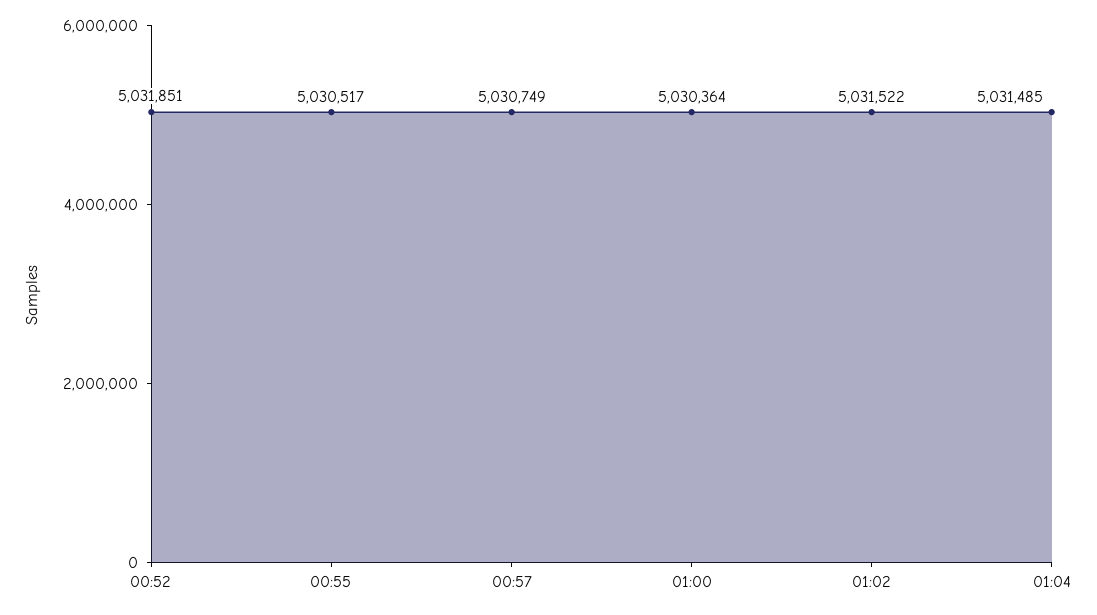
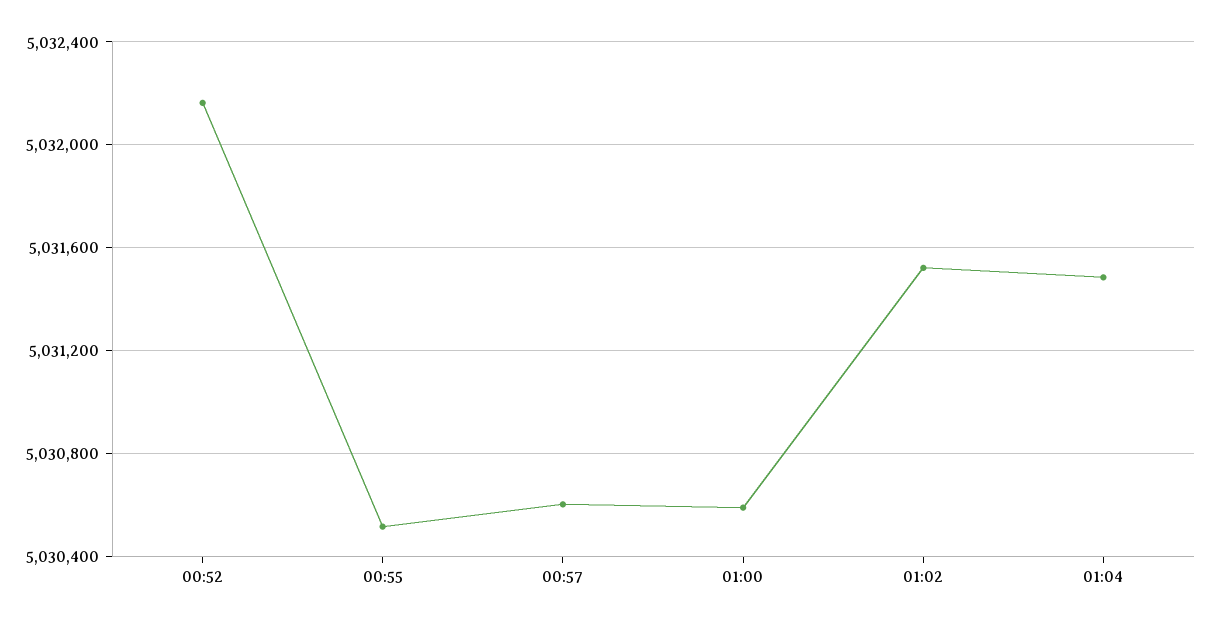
  {
-   "00:52": 5031851,
+   "00:52": 5032150,
    "00:55": 5030517,
-   "00:57": 5030749,
+   "00:57": 5030600,
-   "01:00": 5030364,
+   "01:00": 5030600,
    "01:02": 5031522,
    "01:04": 5031485
  }

